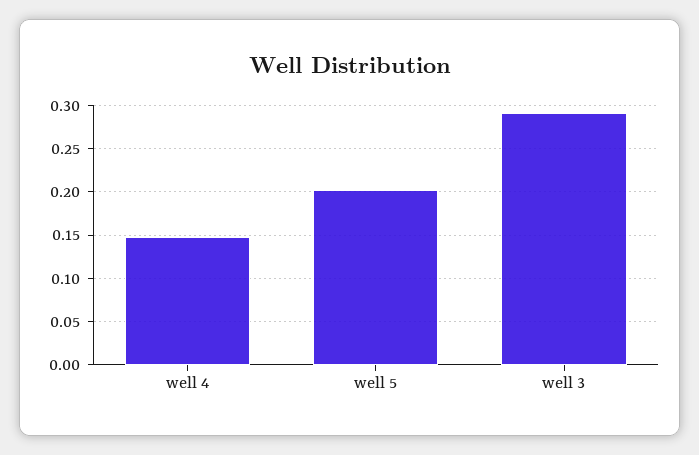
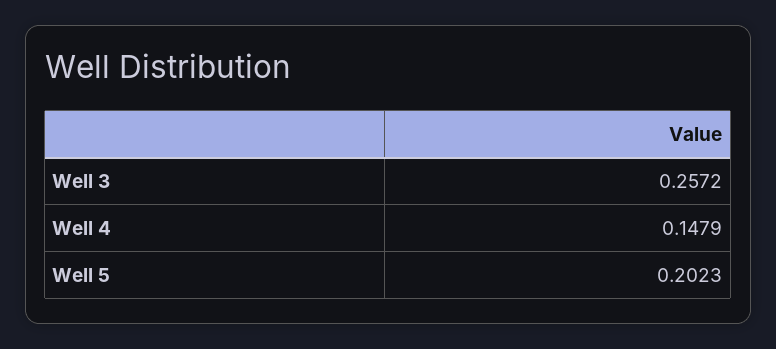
  {
    "well 4": 0.1479,
    "well 5": 0.2023,
-   "well 3": 0.29
+   "well 3": 0.2572
  }

